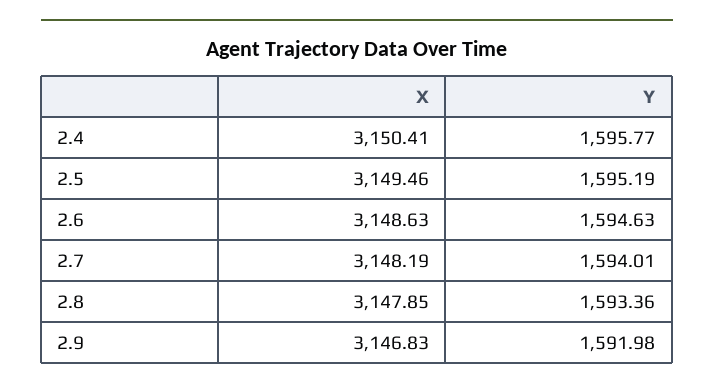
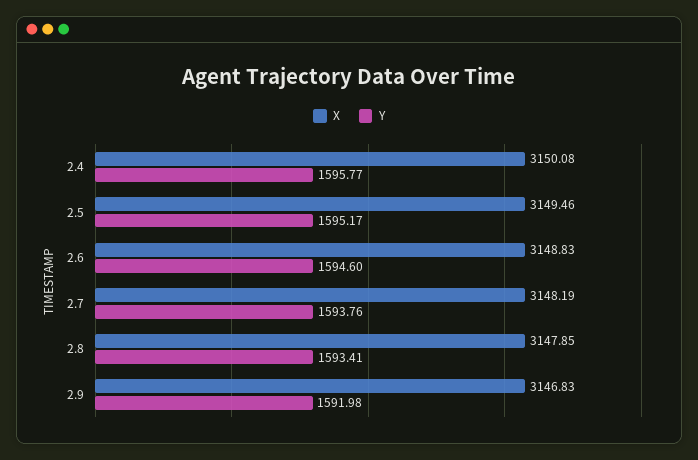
  {
    "X": {
-     "2.4": 3150.41,
+     "2.4": 3150.08,
      "2.5": 3149.46,
-     "2.6": 3148.63,
+     "2.6": 3148.83,
      "2.7": 3148.19,
      "2.8": 3147.85,
      "2.9": 3146.83
    },
    "Y": {
      "2.4": 1595.77,
-     "2.5": 1595.19,
+     "2.5": 1595.17,
-     "2.6": 1594.63,
+     "2.6": 1594.6,
-     "2.7": 1594.01,
+     "2.7": 1593.76,
-     "2.8": 1593.36,
+     "2.8": 1593.41,
      "2.9": 1591.98
    }
  }

